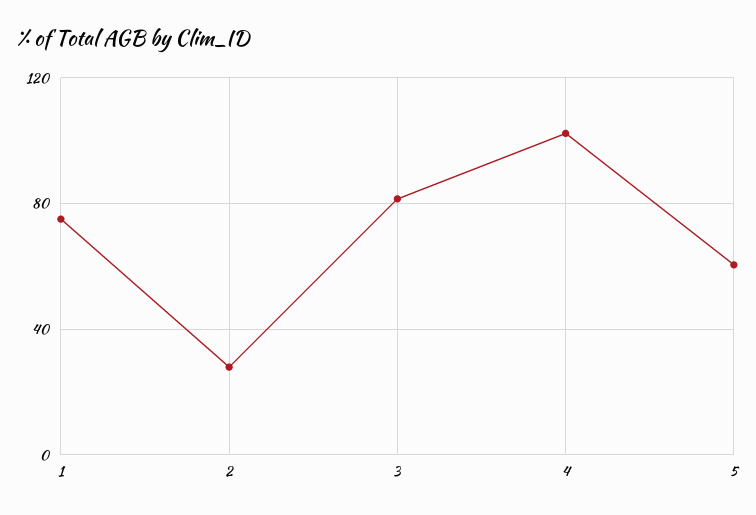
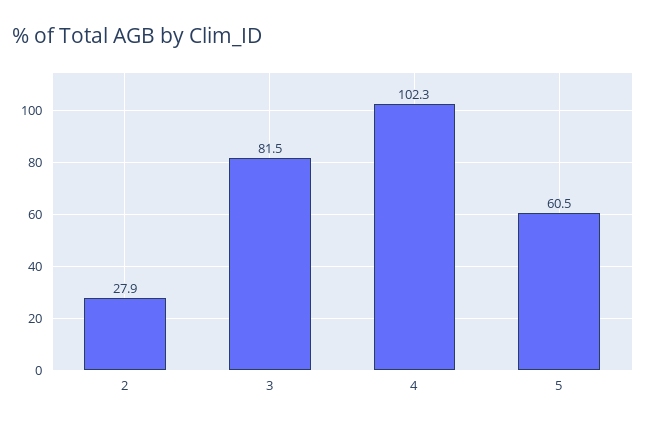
  {
-   "1": 75,
    "2": 27.9,
    "3": 81.5,
    "4": 102.3,
    "5": 60.5
  }

